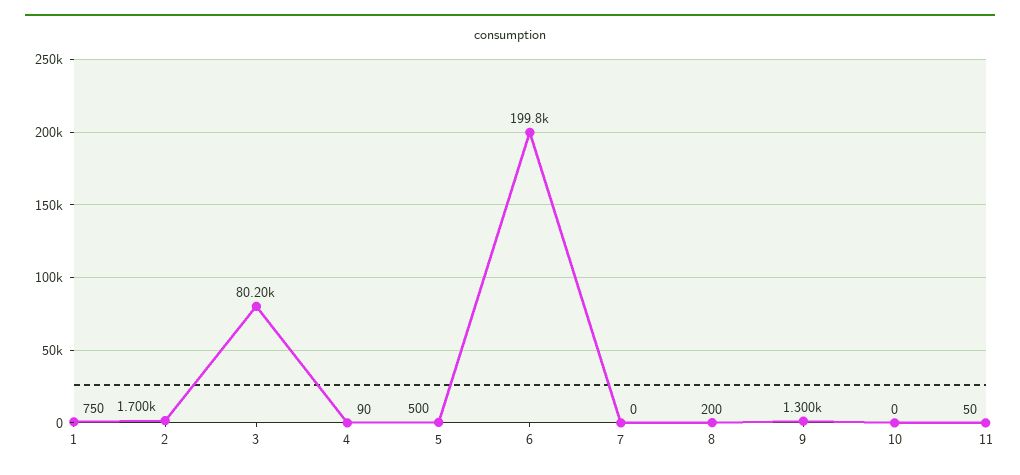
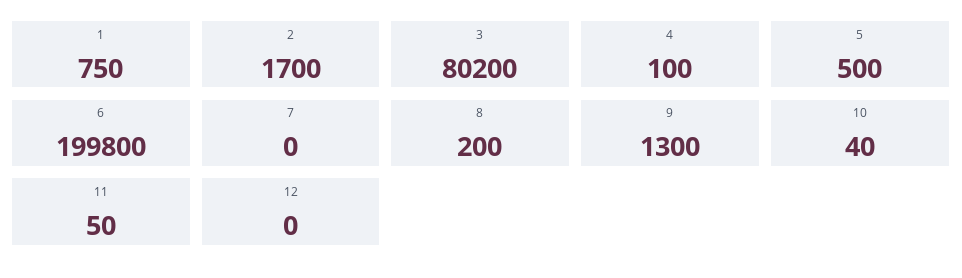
  {
    "1": 750,
    "2": 1700,
    "3": 80200,
-   "4": 90,
+   "4": 100,
    "5": 500,
    "6": 199800,
    "7": 0,
    "8": 200,
    "9": 1300,
-   "10": 0,
+   "10": 40,
-   "11": 50
+   "11": 50,
+   "12": 0
  }

